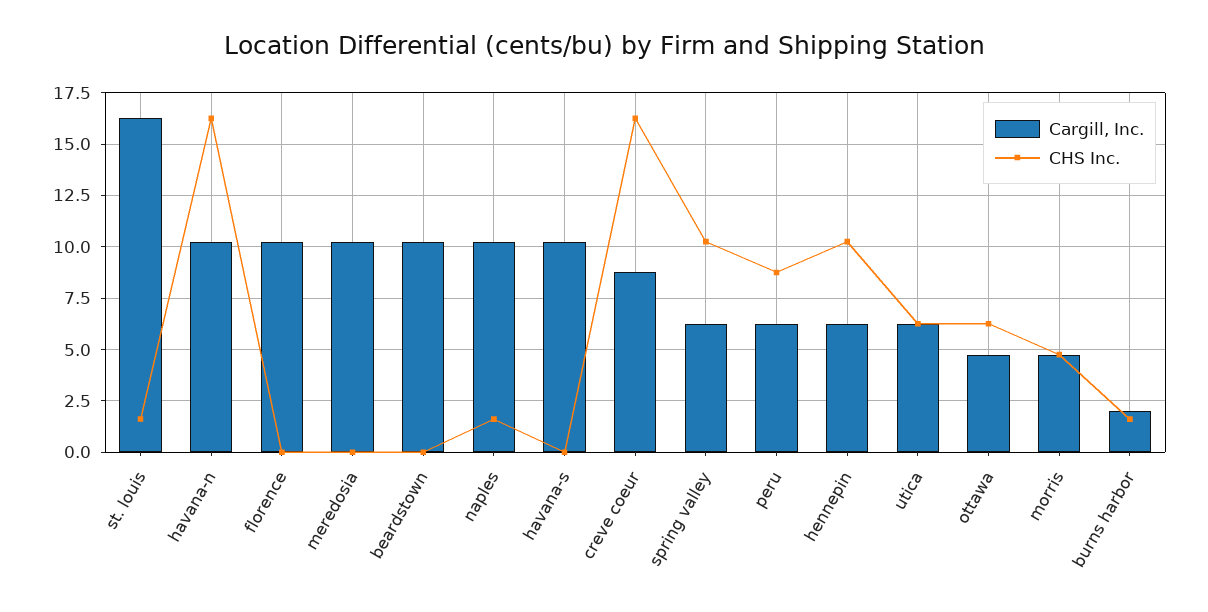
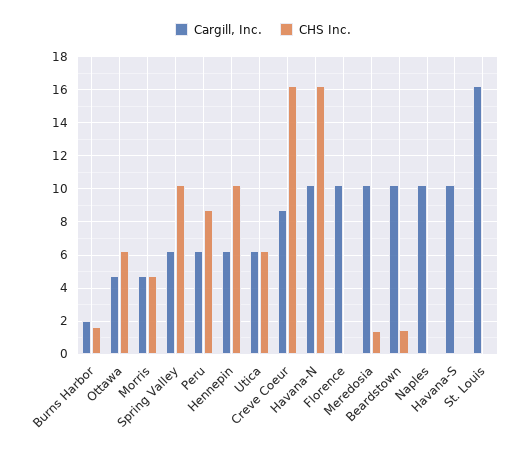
  {
    "Cargill, Inc.": {
      "st. louis": 16.5,
      "havana-n": 10.5,
      "florence": 10.5,
      "meredosia": 10.5,
      "beardstown": 10.5,
      "naples": 10.5,
      "havana-s": 10.5,
      "creve coeur": 9,
      "spring valley": 6.5,
      "peru": 6.5,
      "hennepin": 6.5,
      "utica": 6.5,
      "ottawa": 5,
      "morris": 5,
      "burns harbor": 2
    },
    "CHS Inc.": {
-     "st. louis": 1.5,
+     "st. louis": 0,
      "havana-n": 16.5,
      "florence": 0,
-     "meredosia": 0,
+     "meredosia": 1.5,
-     "beardstown": 0,
+     "beardstown": 1.5,
-     "naples": 1.5,
+     "naples": 0,
      "havana-s": 0,
      "creve coeur": 16.5,
      "spring valley": 10.5,
      "peru": 9,
      "hennepin": 10.5,
      "utica": 6.5,
      "ottawa": 6.5,
      "morris": 5,
      "burns harbor": 1.5
    }
  }

